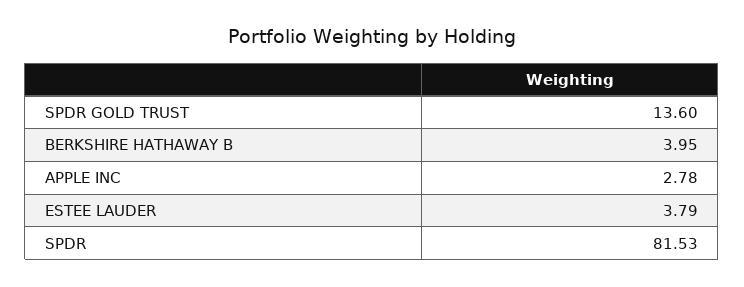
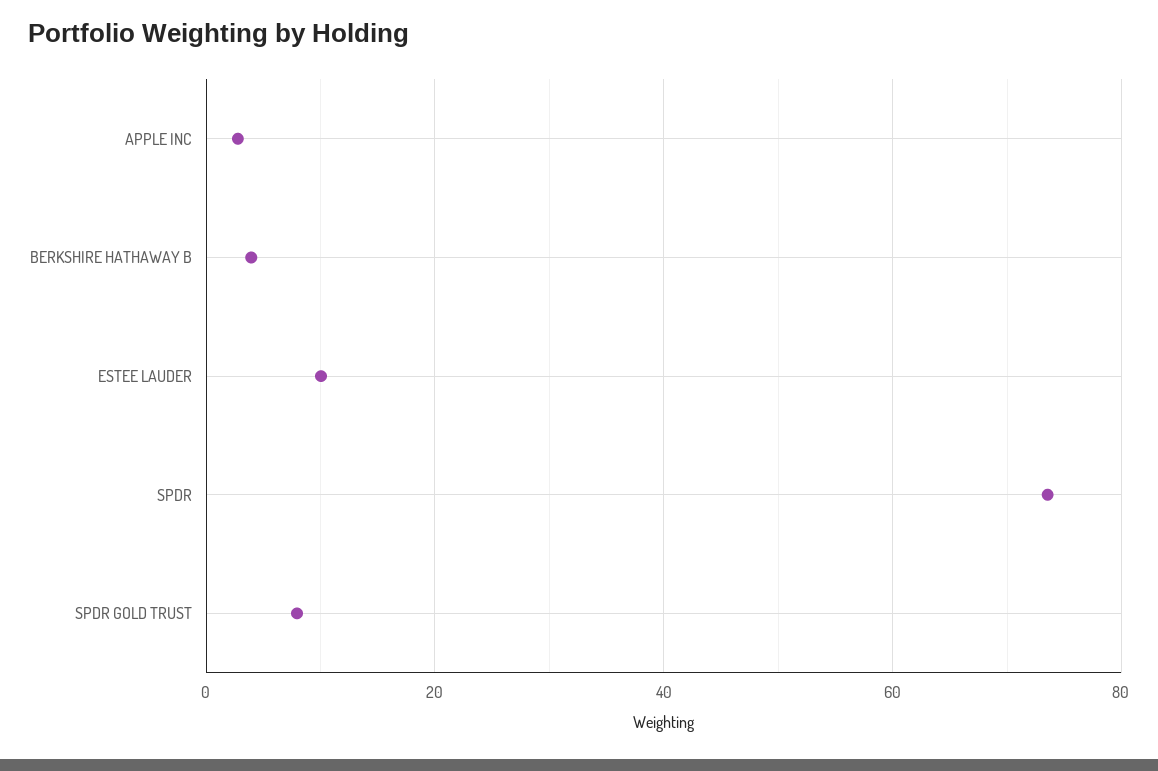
  {
-   "SPDR GOLD TRUST": 13.6,
+   "SPDR GOLD TRUST": 8,
    "BERKSHIRE HATHAWAY B": 3.95,
    "APPLE INC": 2.78,
-   "ESTEE LAUDER": 3.79,
+   "ESTEE LAUDER": 10,
-   "SPDR": 81.53
+   "SPDR": 74
  }

